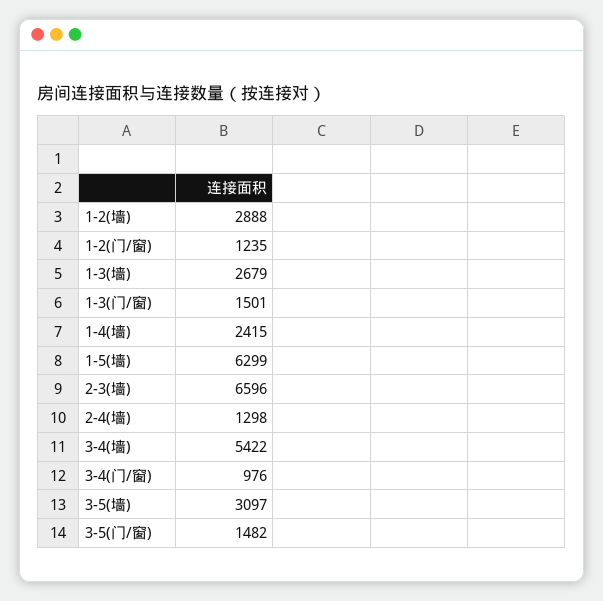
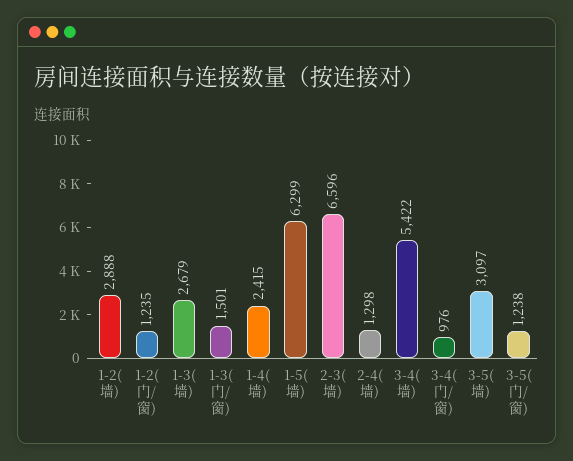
  {
    "1-2(墙)": 2888,
    "1-2(门/窗)": 1235,
    "1-3(墙)": 2679,
    "1-3(门/窗)": 1501,
    "1-4(墙)": 2415,
    "1-5(墙)": 6299,
    "2-3(墙)": 6596,
    "2-4(墙)": 1298,
    "3-4(墙)": 5422,
    "3-4(门/窗)": 976,
    "3-5(墙)": 3097,
-   "3-5(门/窗)": 1482
+   "3-5(门/窗)": 1238
  }

